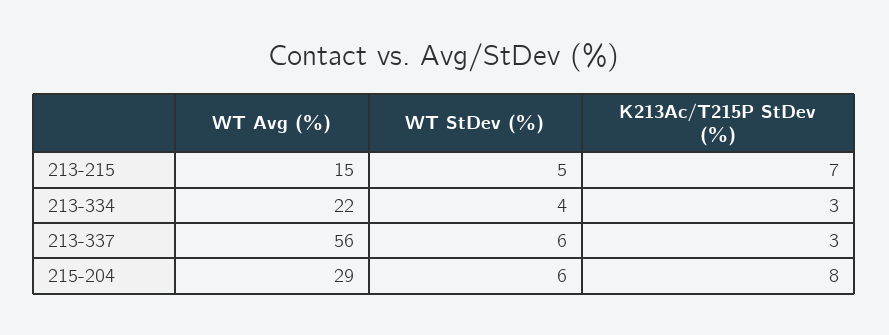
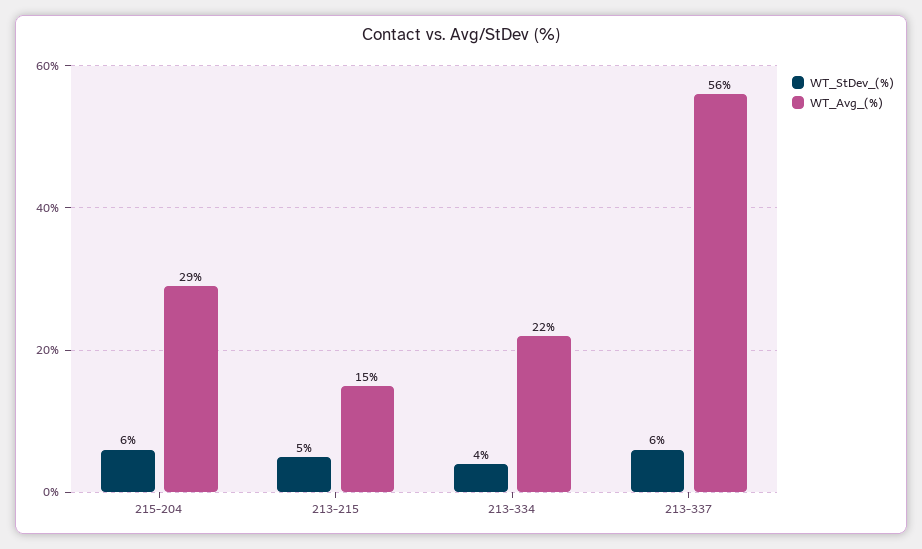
  {
    "WT Avg (%)": {
      "213-215": 15,
      "213-334": 22,
      "213-337": 56,
      "215-204": 29
    },
    "WT StDev (%)": {
      "213-215": 5,
      "213-334": 4,
      "213-337": 6,
      "215-204": 6
-   },
+   }
-   "K213Ac/T215P StDev (%)": {
-     "213-215": 7,
-     "213-334": 3,
-     "213-337": 3,
-     "215-204": 8
-   }
  }

